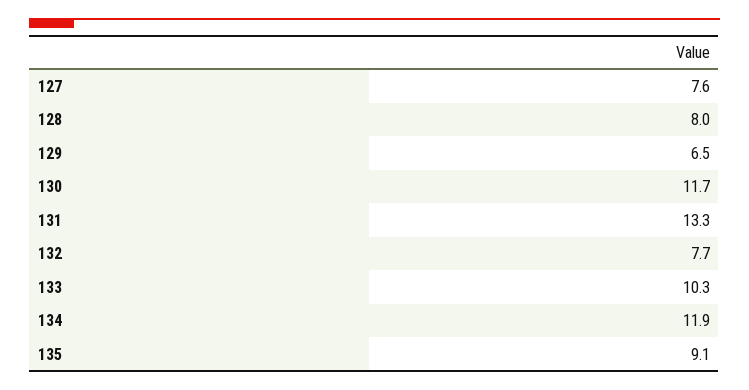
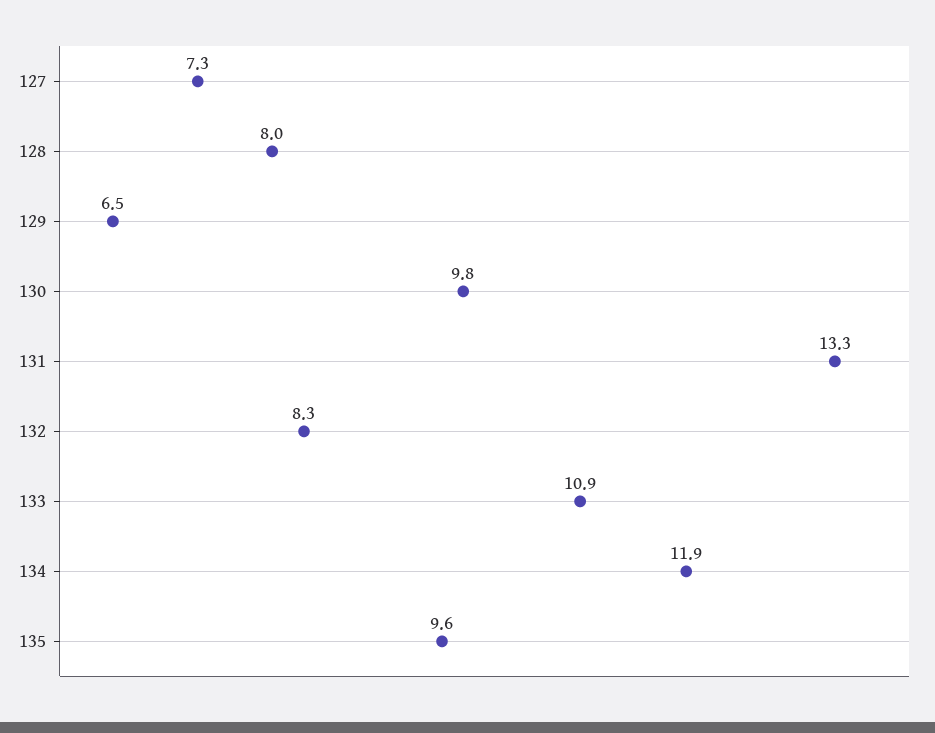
  {
-   "127": 7.6,
+   "127": 7.3,
    "128": 8,
    "129": 6.5,
-   "130": 11.7,
+   "130": 9.8,
    "131": 13.3,
-   "132": 7.7,
+   "132": 8.3,
-   "133": 10.3,
+   "133": 10.9,
    "134": 11.9,
-   "135": 9.1
+   "135": 9.6
  }

